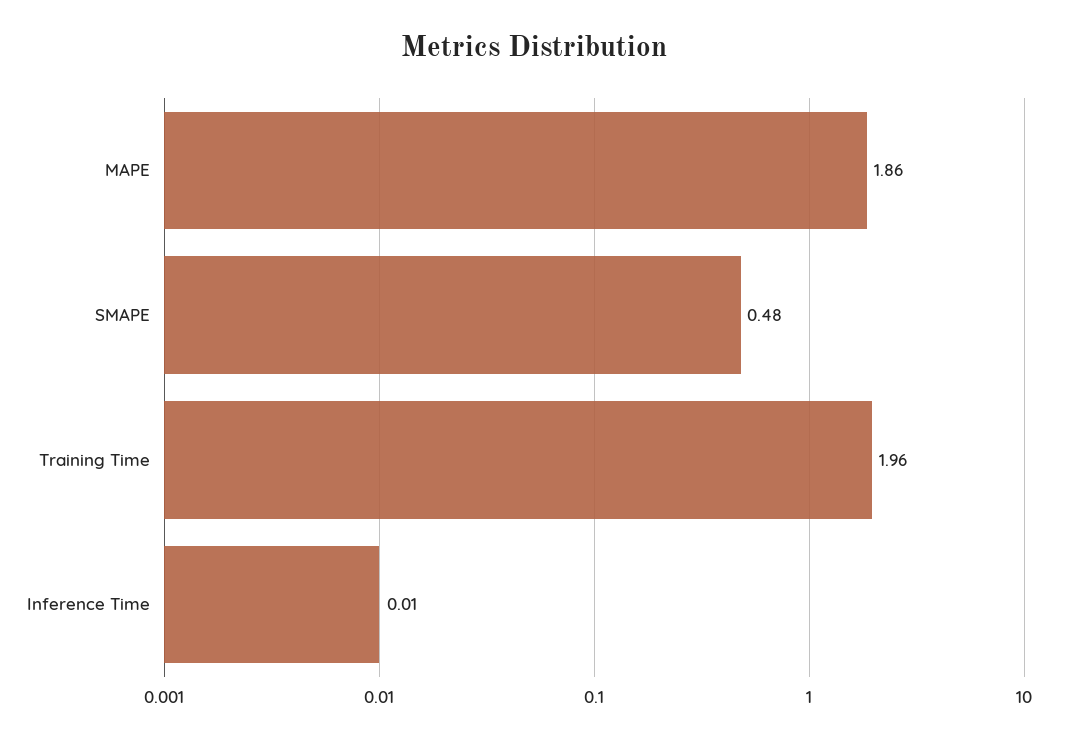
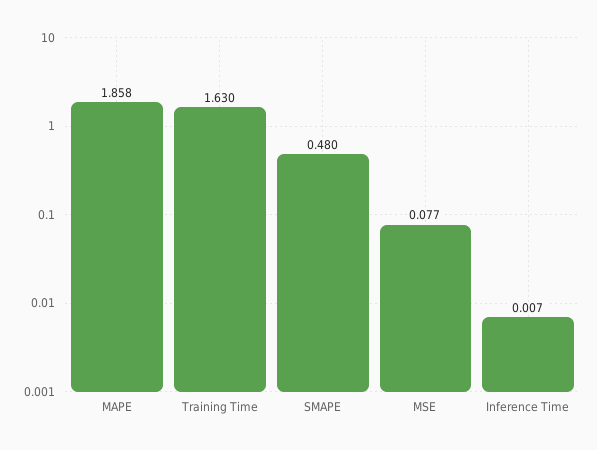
  {
    "MAPE": 1.858,
    "SMAPE": 0.48,
-   "Training Time": 1.96,
+   "Training Time": 1.63,
-   "Inference Time": 0.007
+   "Inference Time": 0.007,
+   "MSE": 0.077
  }

